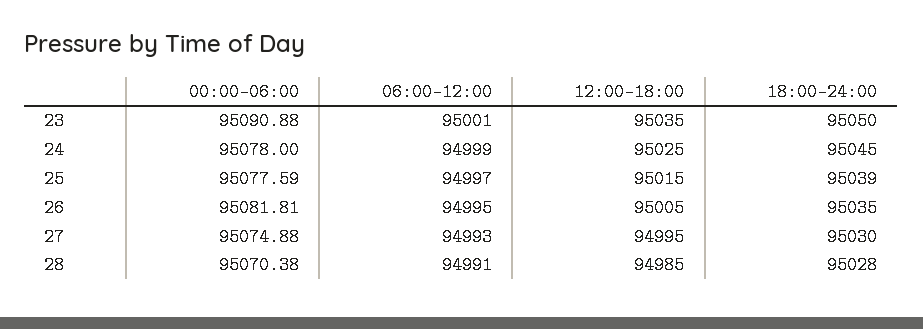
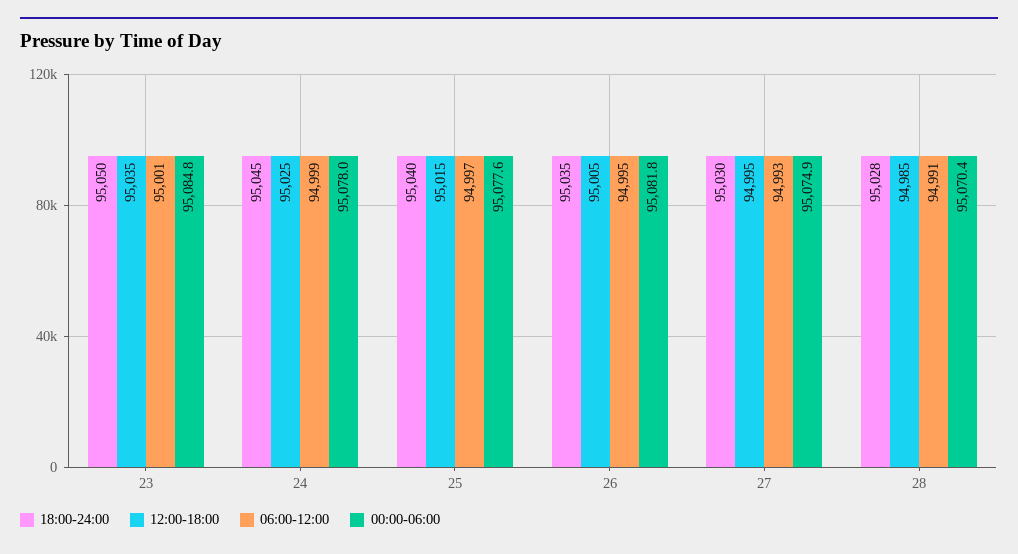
  {
    "00:00-06:00": {
-     "23": 95090.88,
+     "23": 95084.8,
      "24": 95078,
      "25": 95077.59,
      "26": 95081.81,
      "27": 95074.88,
      "28": 95070.38
    },
    "06:00-12:00": {
      "23": 95001,
      "24": 94999,
      "25": 94997,
      "26": 94995,
      "27": 94993,
      "28": 94991
    },
    "12:00-18:00": {
      "23": 95035,
      "24": 95025,
      "25": 95015,
      "26": 95005,
      "27": 94995,
      "28": 94985
    },
    "18:00-24:00": {
      "23": 95050,
      "24": 95045,
-     "25": 95039,
+     "25": 95040,
      "26": 95035,
      "27": 95030,
      "28": 95028
    }
  }

